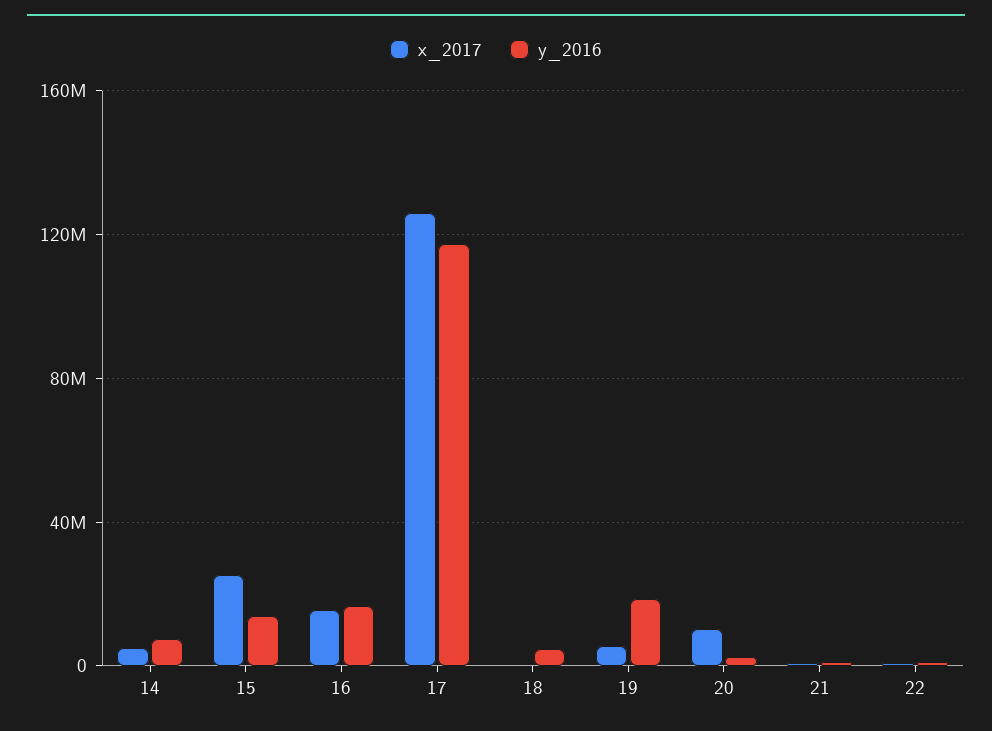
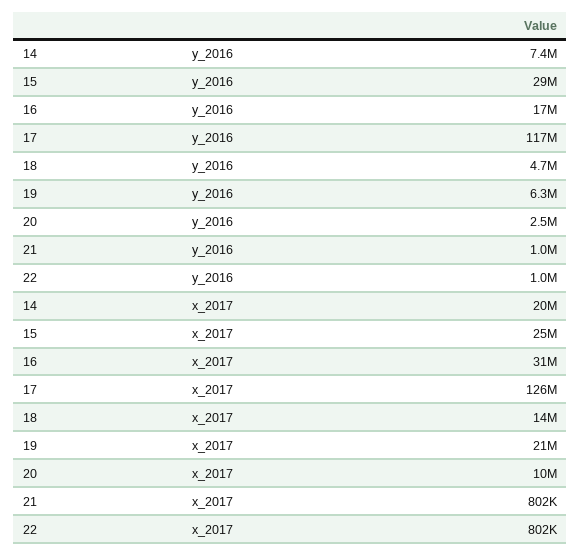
  {
    "x_2017": {
-     "14": 5000000,
+     "14": 20000000,
      "15": 25000000,
-     "16": 15000000,
+     "16": 31000000,
      "17": 126000000,
-     "18": 0,
+     "18": 14000000,
-     "19": 5000000,
+     "19": 21000000,
      "20": 10000000,
      "21": 802000,
      "22": 802000
    },
    "y_2016": {
      "14": 7400000,
-     "15": 15000000,
+     "15": 29000000,
      "16": 17000000,
      "17": 117000000,
      "18": 4700000,
-     "19": 20000000,
+     "19": 6300000,
      "20": 2500000,
      "21": 1000000,
      "22": 1000000
    }
  }

